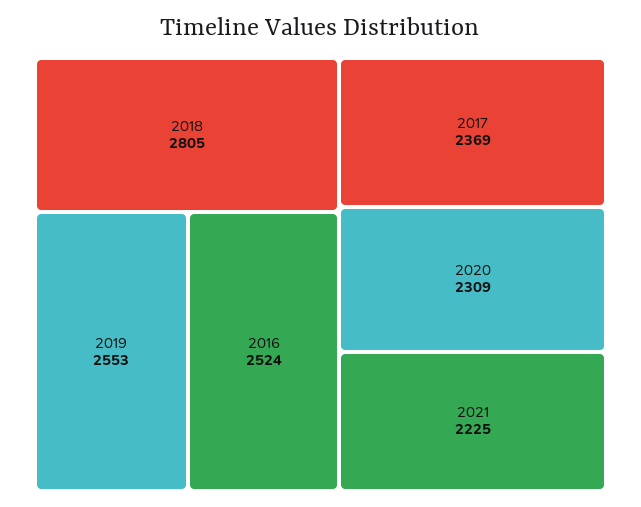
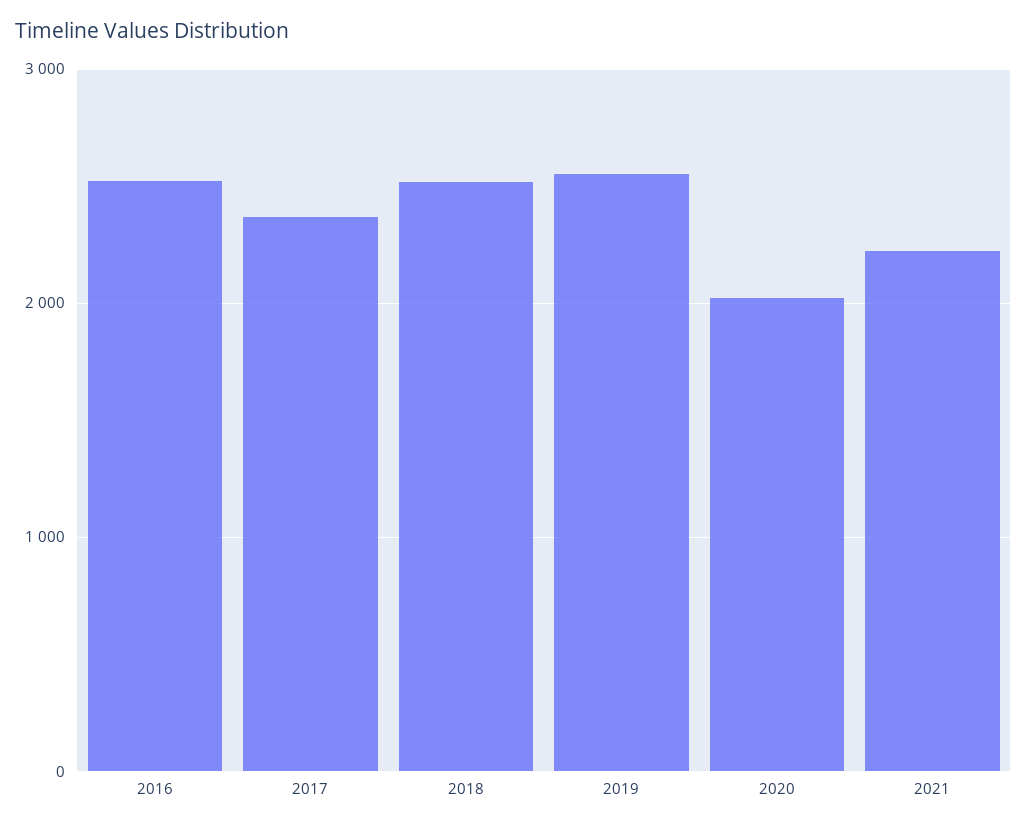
  {
-   "2018": 2805,
+   "2018": 2500,
    "2019": 2553,
    "2016": 2524,
    "2017": 2369,
-   "2020": 2309,
+   "2020": 2000,
    "2021": 2225
  }

